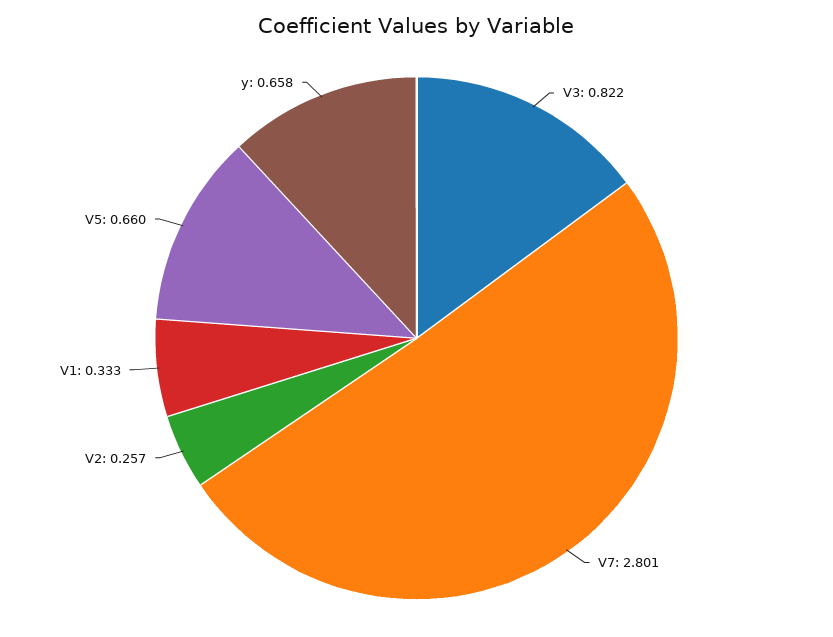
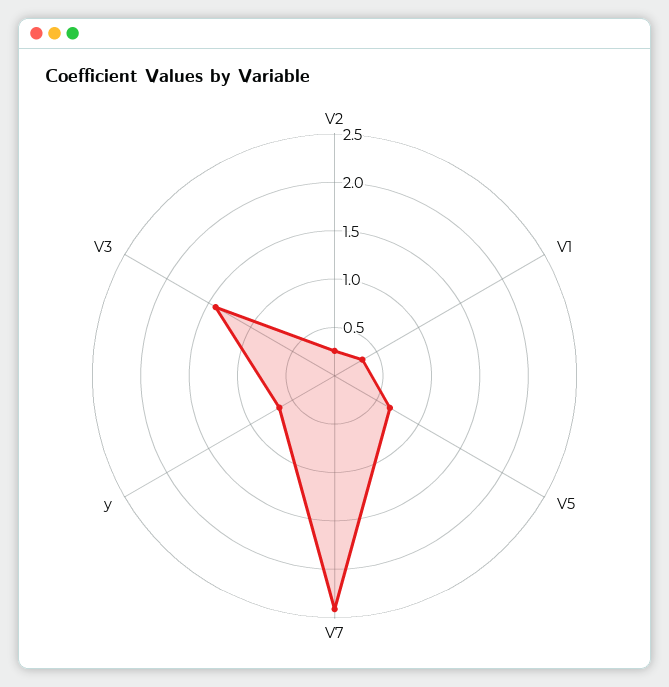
  {
-   "V3": 0.822,
+   "V3": 1.4,
-   "V7": 2.801,
+   "V7": 2.4,
    "V2": 0.257,
    "V1": 0.333,
    "V5": 0.66,
    "y": 0.658
  }

